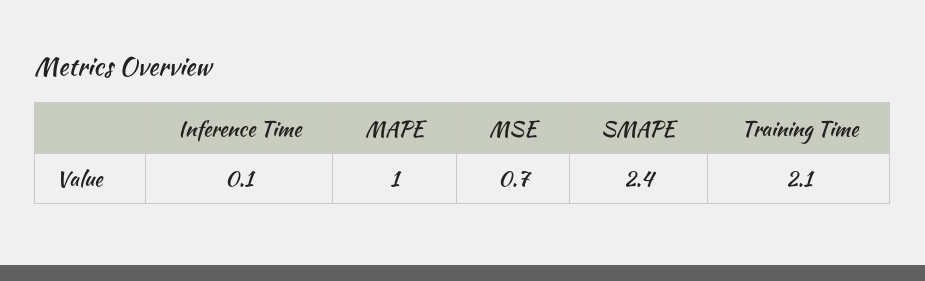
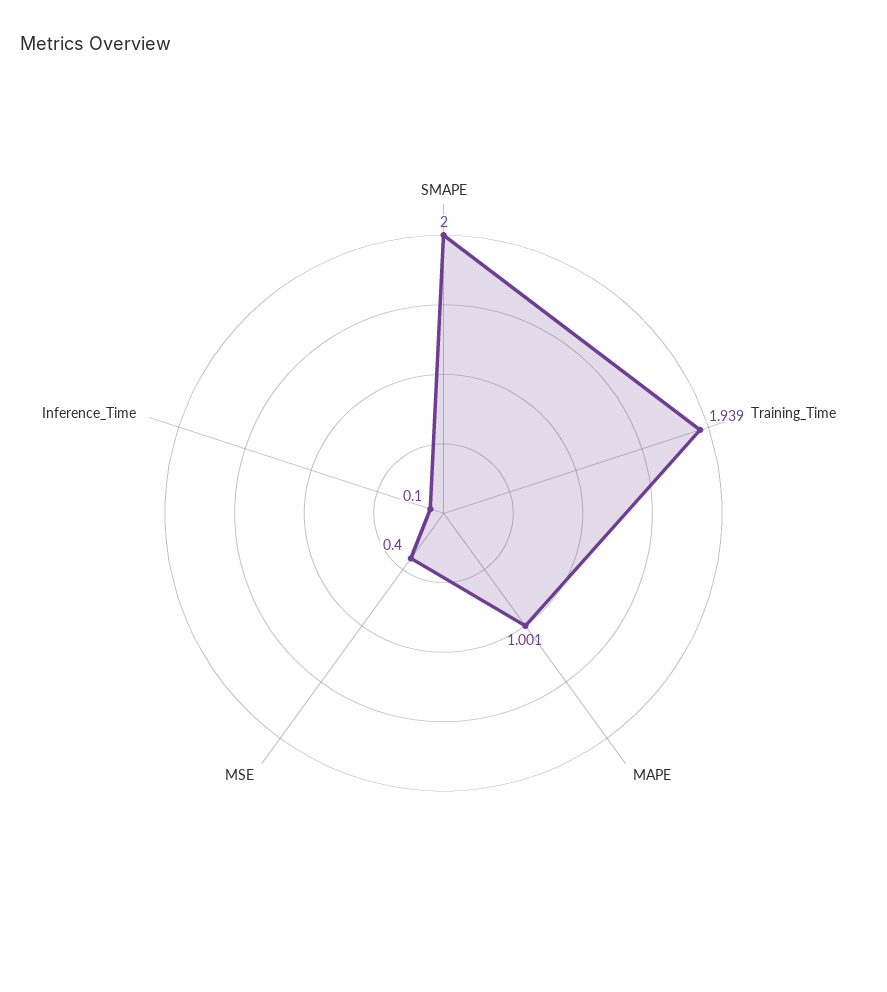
  {
    "Inference Time": 0.1,
    "MAPE": 1.001,
-   "MSE": 0.7,
+   "MSE": 0.4,
-   "SMAPE": 2.4,
+   "SMAPE": 2,
-   "Training Time": 2.1
+   "Training Time": 1.939
  }

